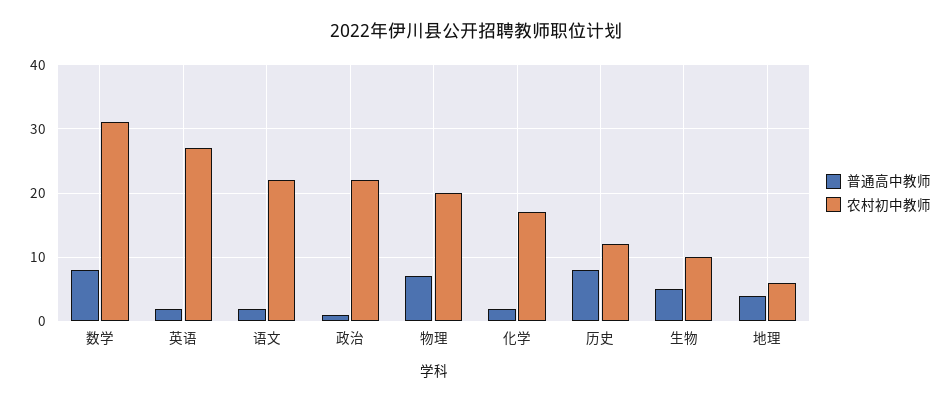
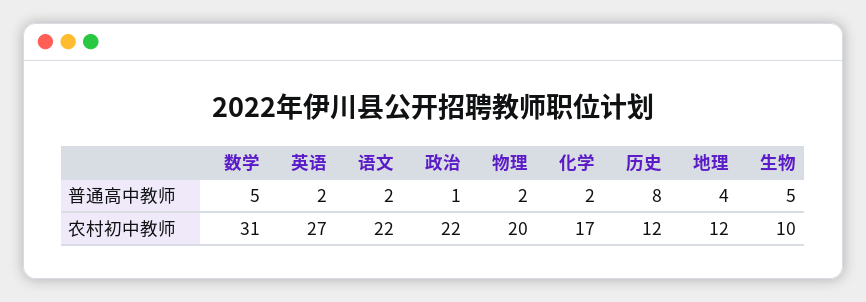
  {
    "普通高中教师": {
-     "数学": 8,
+     "数学": 5,
      "英语": 2,
      "语文": 2,
      "政治": 1,
-     "物理": 7,
+     "物理": 2,
      "化学": 2,
      "历史": 8,
      "生物": 5,
      "地理": 4
    },
    "农村初中教师": {
      "数学": 31,
      "英语": 27,
      "语文": 22,
      "政治": 22,
      "物理": 20,
      "化学": 17,
      "历史": 12,
      "生物": 10,
-     "地理": 6
+     "地理": 12
    }
  }

